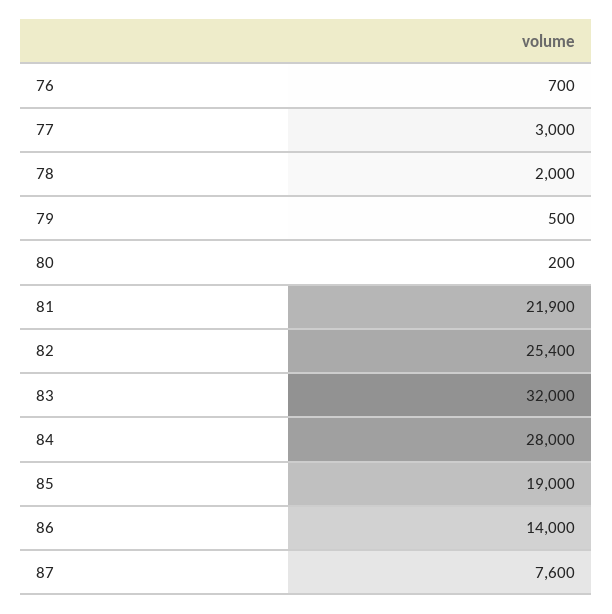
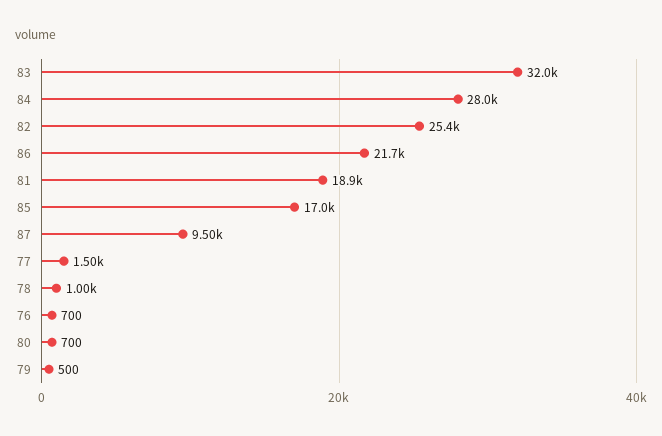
  {
    "76": 700,
-   "77": 3000,
+   "77": 1500,
-   "78": 2000,
+   "78": 1000,
    "79": 500,
-   "80": 200,
+   "80": 700,
-   "81": 21900,
+   "81": 18900,
    "82": 25400,
    "83": 32000,
    "84": 28000,
-   "85": 19000,
+   "85": 17000,
-   "86": 14000,
+   "86": 21700,
-   "87": 7600
+   "87": 9500
  }

